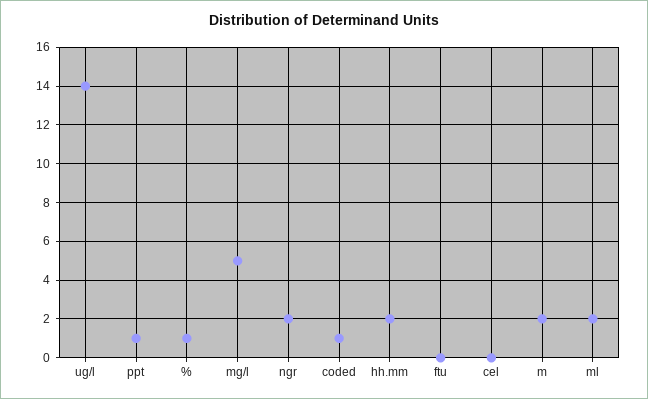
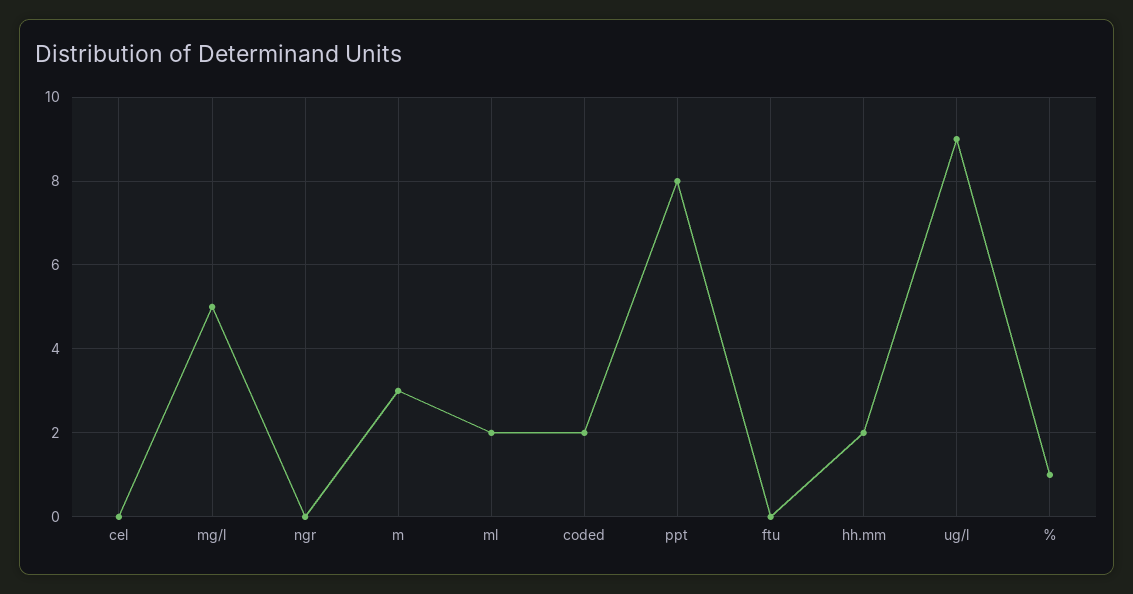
  {
-   "ug/l": 14,
+   "ug/l": 9,
-   "ppt": 1,
+   "ppt": 8,
    "%": 1,
    "mg/l": 5,
-   "ngr": 2,
+   "ngr": 0,
-   "coded": 1,
+   "coded": 2,
    "hh.mm": 2,
    "ftu": 0,
    "cel": 0,
-   "m": 2,
+   "m": 3,
    "ml": 2
  }

